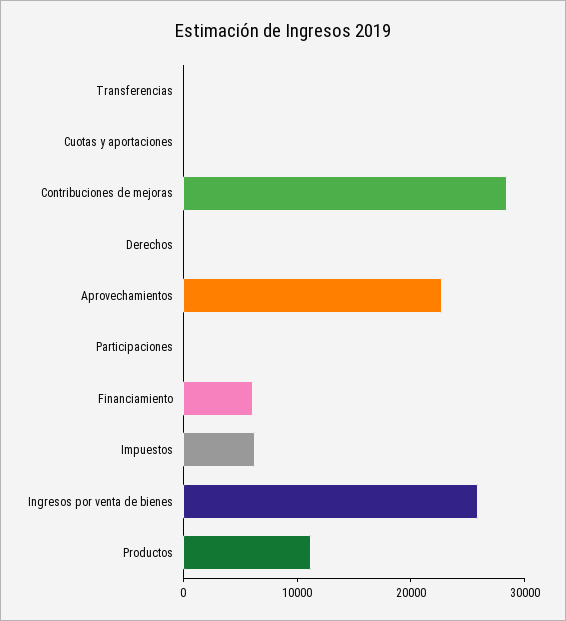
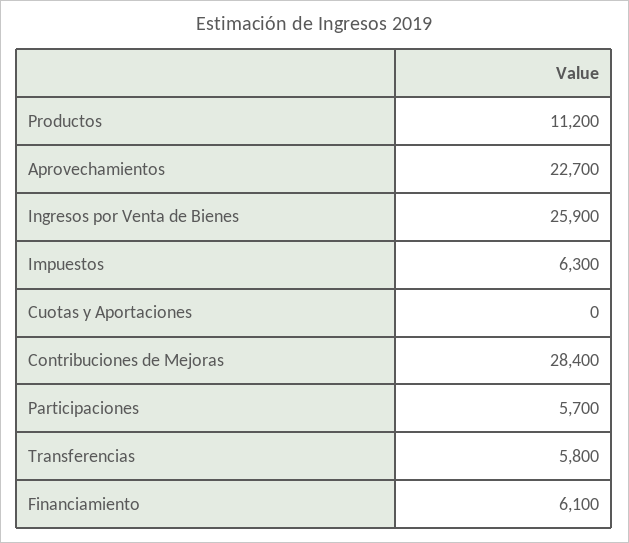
  {
-   "Transferencias": 0,
+   "Transferencias": 5800,
    "Cuotas y aportaciones": 0,
    "Contribuciones de mejoras": 28400,
-   "Derechos": 0,
    "Aprovechamientos": 22700,
-   "Participaciones": 0,
+   "Participaciones": 5700,
    "Financiamiento": 6100,
    "Impuestos": 6300,
    "Ingresos por venta de bienes": 25900,
    "Productos": 11200
  }

